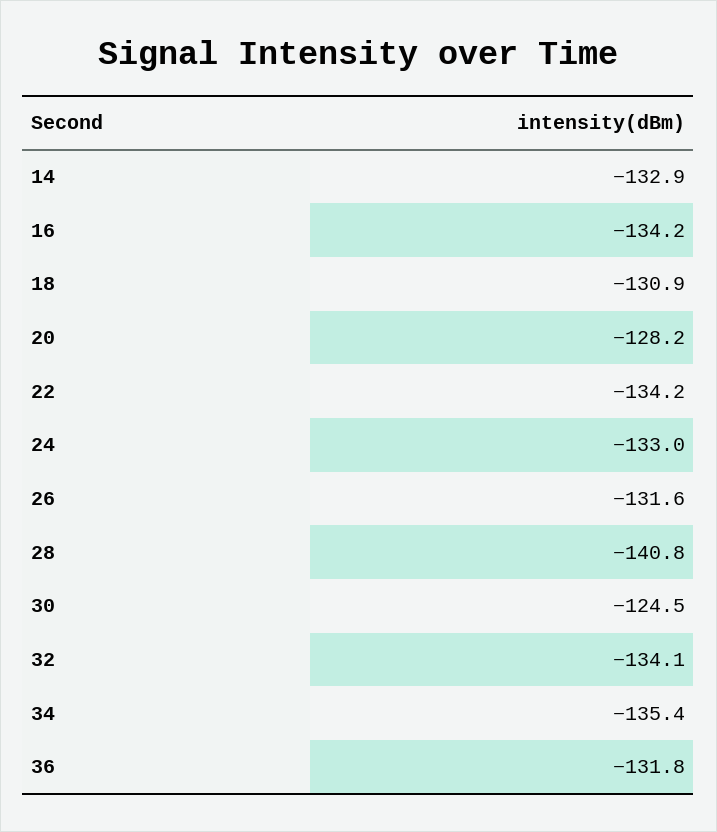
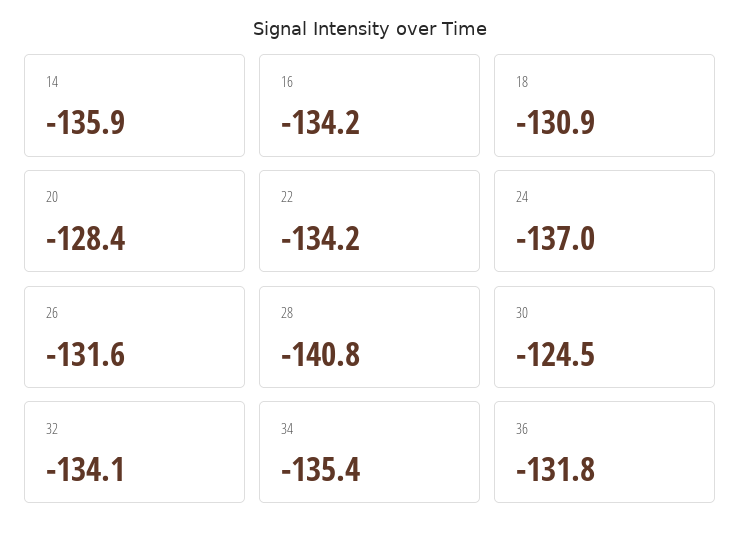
  {
-   "14": -132.9,
+   "14": -135.9,
    "16": -134.2,
    "18": -130.9,
-   "20": -128.2,
+   "20": -128.4,
    "22": -134.2,
-   "24": -133,
+   "24": -137,
    "26": -131.6,
    "28": -140.8,
    "30": -124.5,
    "32": -134.1,
    "34": -135.4,
    "36": -131.8
  }

